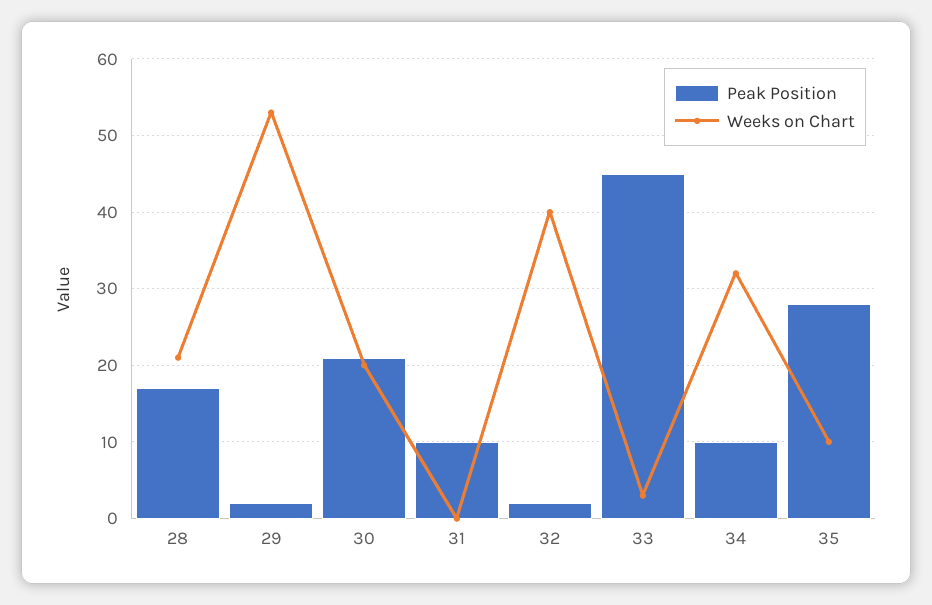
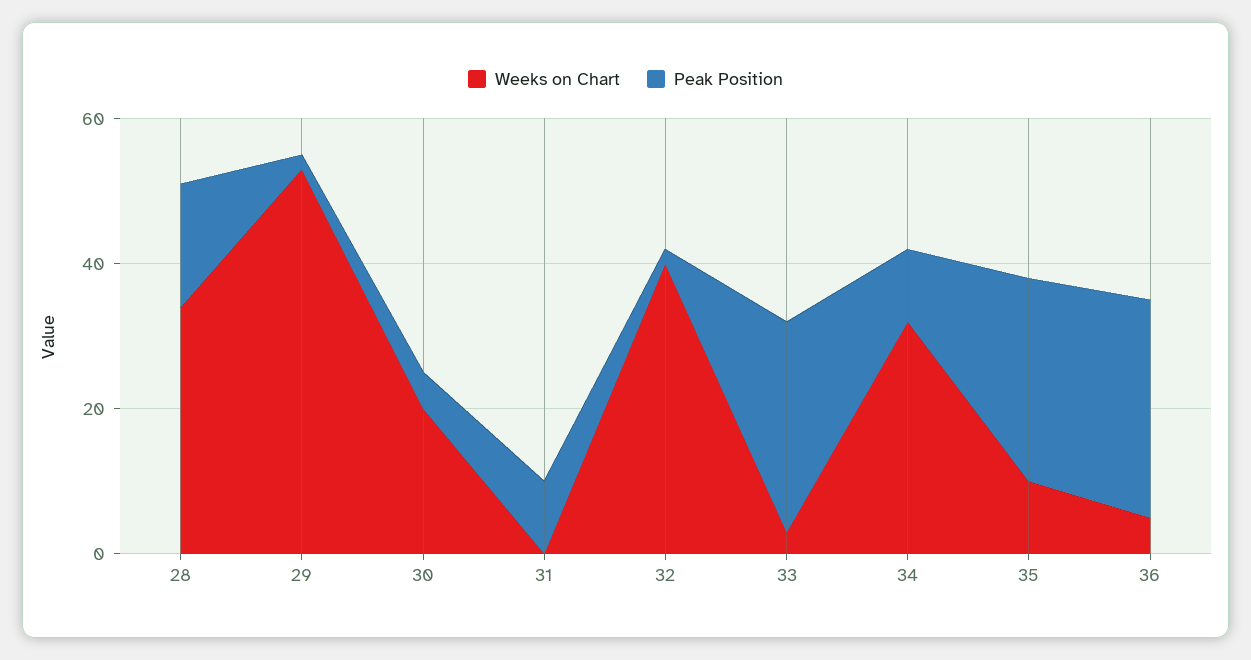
  {
    "Peak Position": {
      "28": 17,
      "29": 2,
-     "30": 21,
+     "30": 5,
      "31": 10,
      "32": 2,
-     "33": 45,
+     "33": 30,
      "34": 10,
-     "35": 28
+     "35": 28,
+     "36": 30
    },
    "Weeks on Chart": {
-     "28": 21,
+     "28": 35,
      "29": 53,
      "30": 20,
      "31": 0,
      "32": 40,
      "33": 3,
      "34": 32,
-     "35": 10
+     "35": 10,
+     "36": 5
    }
  }

